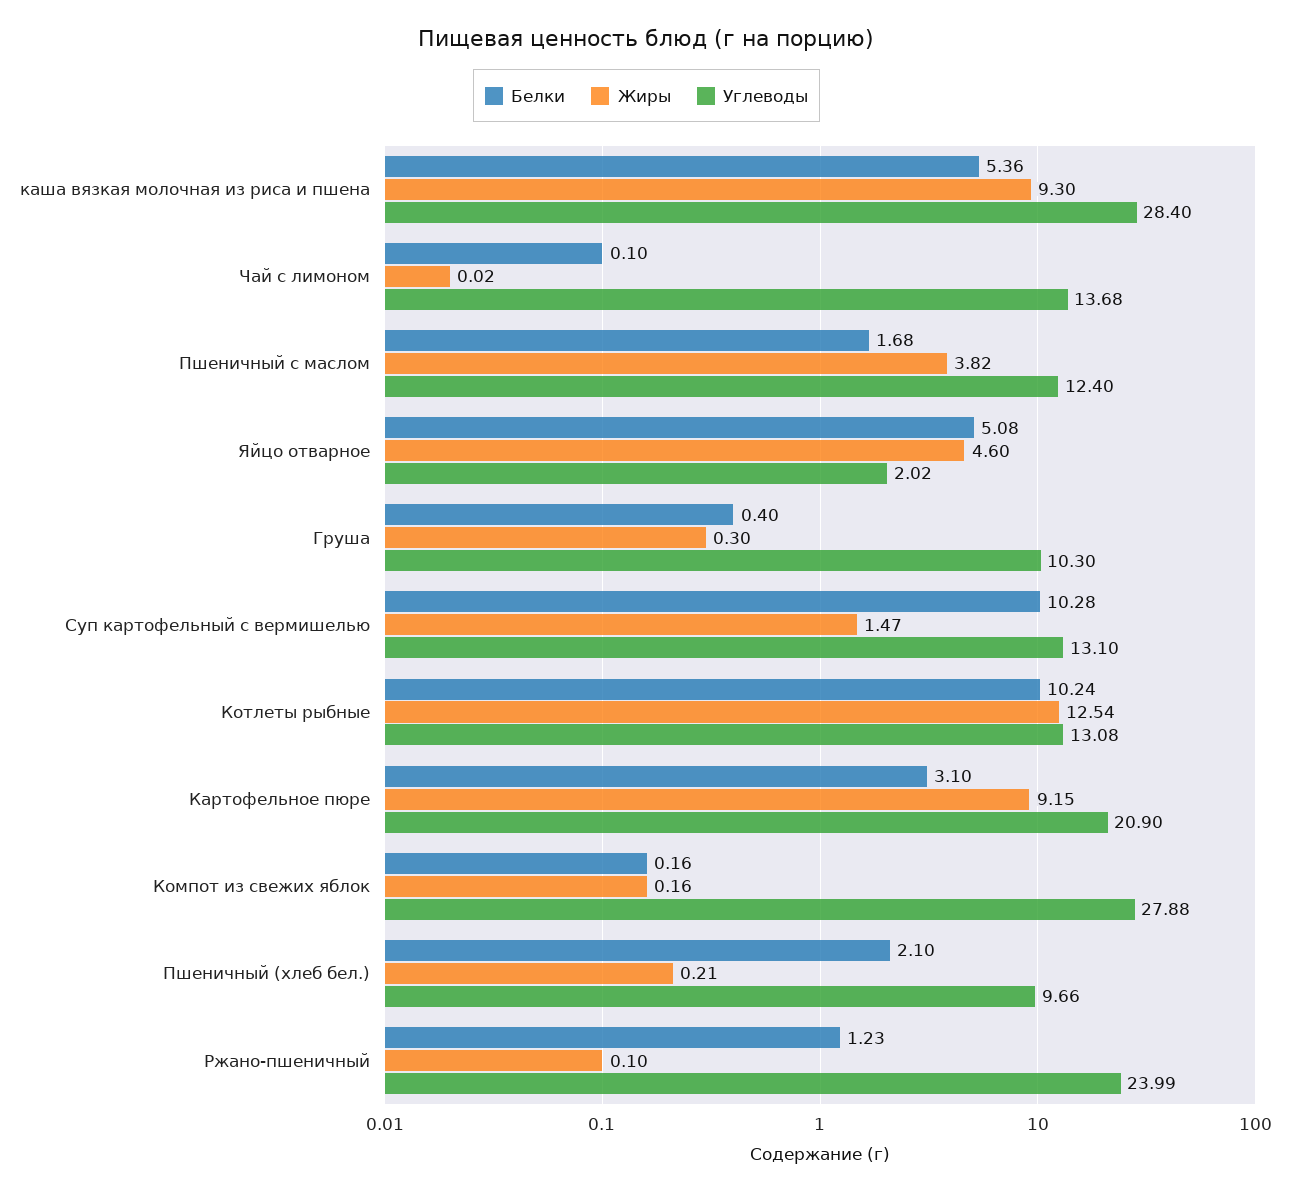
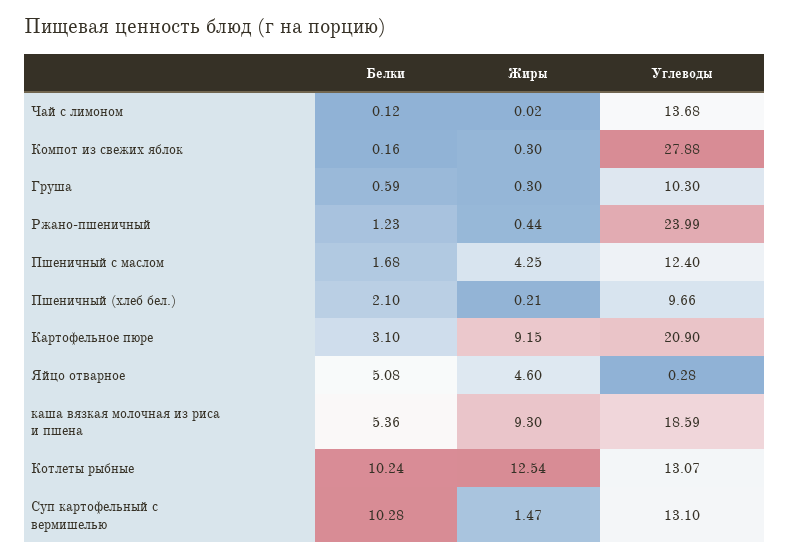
  {
    "Белки": {
      "каша вязкая молочная из риса и пшена": 5.36,
-     "Чай с лимоном": 0.1,
+     "Чай с лимоном": 0.12,
      "Пшеничный с маслом": 1.68,
      "Яйцо отварное": 5.08,
-     "Груша": 0.4,
+     "Груша": 0.59,
      "Суп картофельный с вермишелью": 10.28,
      "Котлеты рыбные": 10.24,
      "Картофельное пюре": 3.1,
      "Компот из свежих яблок": 0.16,
      "Пшеничный (хлеб бел.)": 2.1,
      "Ржано-пшеничный": 1.23
    },
    "Жиры": {
      "каша вязкая молочная из риса и пшена": 9.3,
      "Чай с лимоном": 0.02,
-     "Пшеничный с маслом": 3.82,
+     "Пшеничный с маслом": 4.25,
      "Яйцо отварное": 4.6,
      "Груша": 0.3,
      "Суп картофельный с вермишелью": 1.47,
      "Котлеты рыбные": 12.54,
      "Картофельное пюре": 9.15,
-     "Компот из свежих яблок": 0.16,
+     "Компот из свежих яблок": 0.3,
      "Пшеничный (хлеб бел.)": 0.21,
-     "Ржано-пшеничный": 0.1
+     "Ржано-пшеничный": 0.44
    },
    "Углеводы": {
-     "каша вязкая молочная из риса и пшена": 28.4,
+     "каша вязкая молочная из риса и пшена": 18.59,
      "Чай с лимоном": 13.68,
      "Пшеничный с маслом": 12.4,
-     "Яйцо отварное": 2.02,
+     "Яйцо отварное": 0.28,
      "Груша": 10.3,
      "Суп картофельный с вермишелью": 13.1,
-     "Котлеты рыбные": 13.08,
+     "Котлеты рыбные": 13.07,
      "Картофельное пюре": 20.9,
      "Компот из свежих яблок": 27.88,
      "Пшеничный (хлеб бел.)": 9.66,
      "Ржано-пшеничный": 23.99
    }
  }

